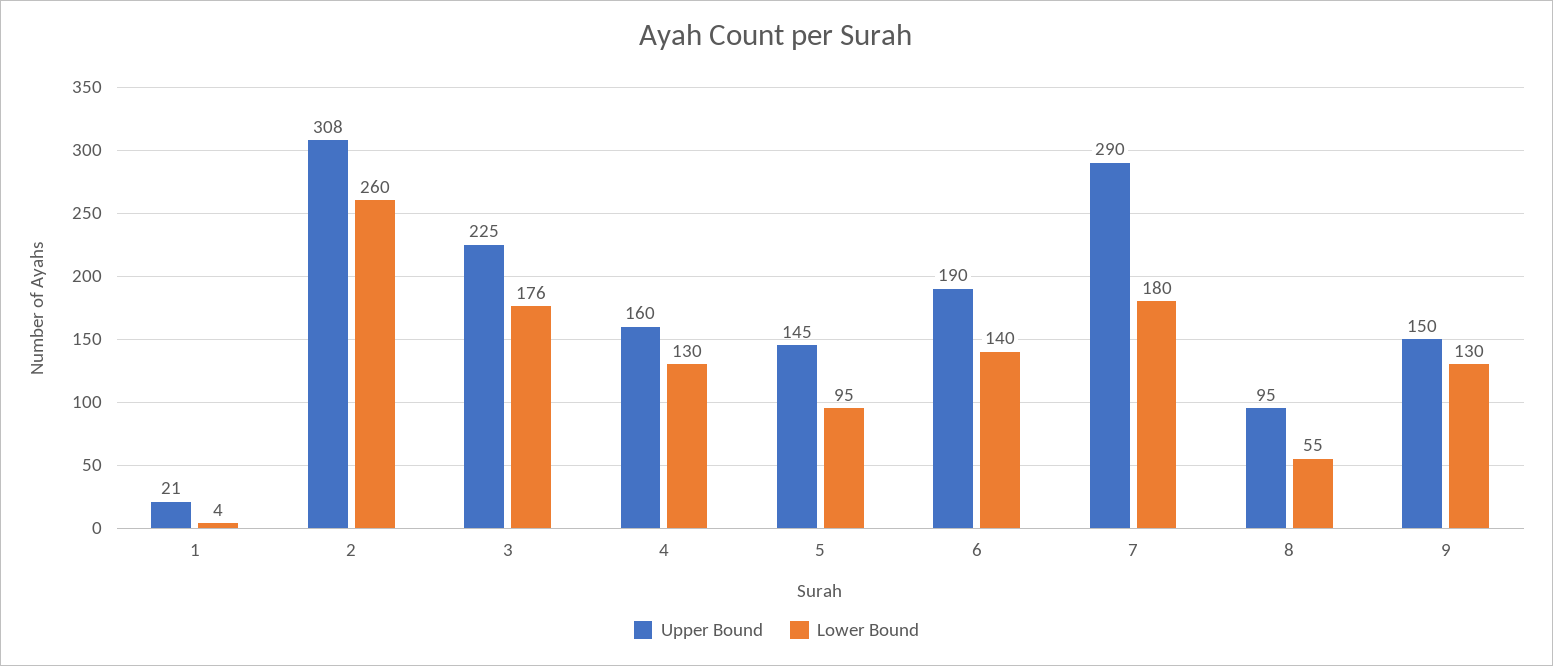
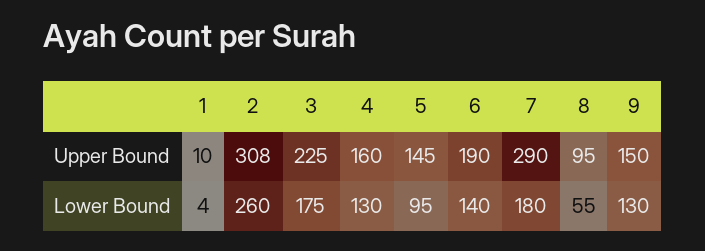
  {
    "Upper Bound": {
-     "1": 21,
+     "1": 10,
      "2": 308,
      "3": 225,
      "4": 160,
      "5": 145,
      "6": 190,
      "7": 290,
      "8": 95,
      "9": 150
    },
    "Lower Bound": {
      "1": 4,
      "2": 260,
-     "3": 176,
+     "3": 175,
      "4": 130,
      "5": 95,
      "6": 140,
      "7": 180,
      "8": 55,
      "9": 130
    }
  }

